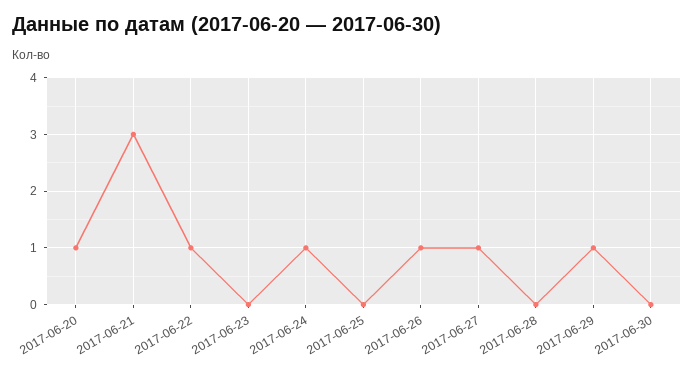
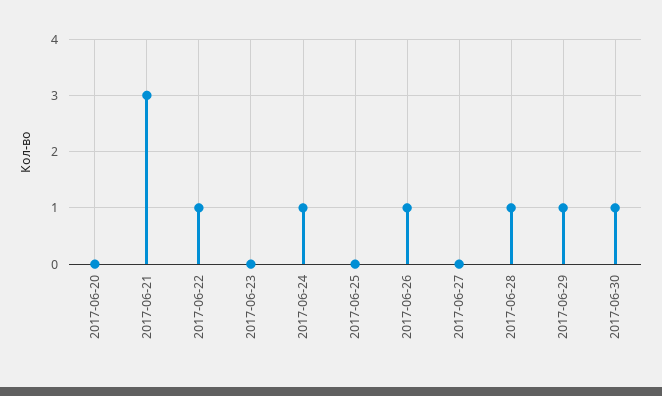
  {
-   "2017-06-20": 1,
+   "2017-06-20": 0,
    "2017-06-21": 3,
    "2017-06-22": 1,
    "2017-06-23": 0,
    "2017-06-24": 1,
    "2017-06-25": 0,
    "2017-06-26": 1,
-   "2017-06-27": 1,
+   "2017-06-27": 0,
-   "2017-06-28": 0,
+   "2017-06-28": 1,
    "2017-06-29": 1,
-   "2017-06-30": 0
+   "2017-06-30": 1
  }

